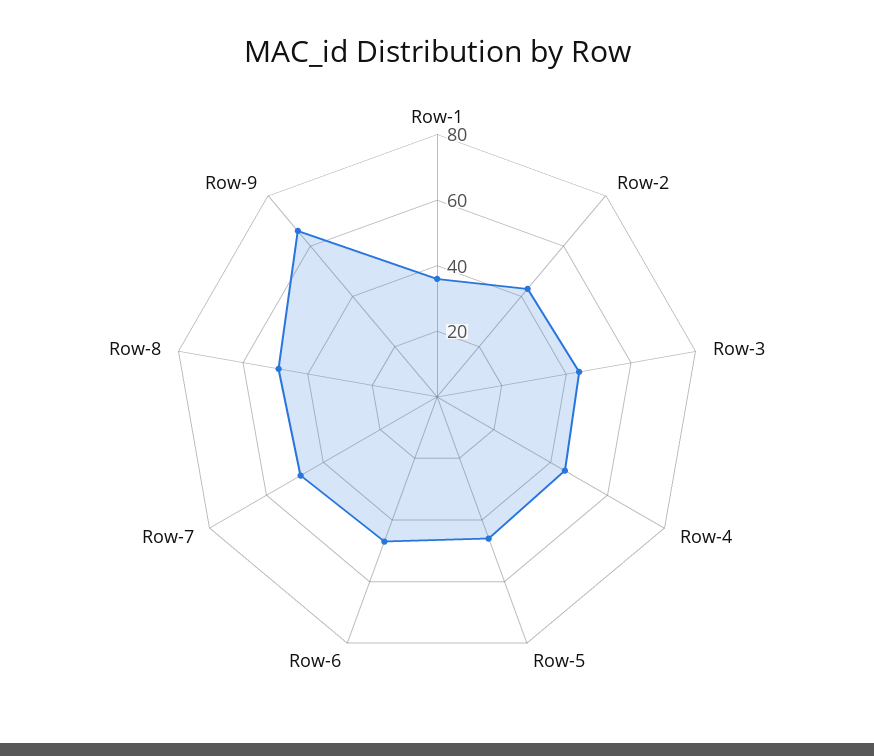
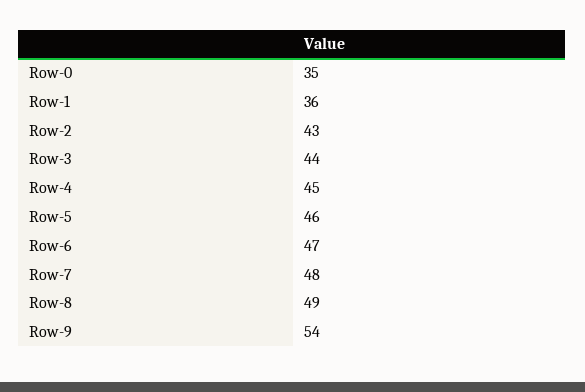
  {
    "Row-1": 36,
    "Row-2": 43,
    "Row-3": 44,
    "Row-4": 45,
    "Row-5": 46,
    "Row-6": 47,
    "Row-7": 48,
    "Row-8": 49,
-   "Row-9": 65
+   "Row-9": 54,
+   "Row-0": 35
  }

